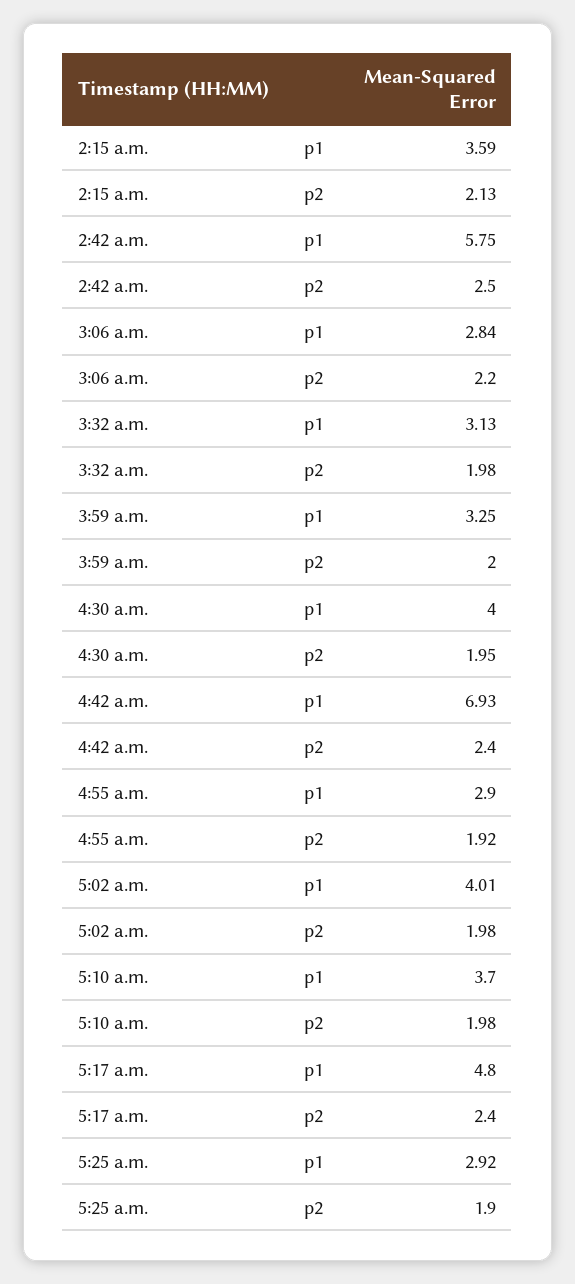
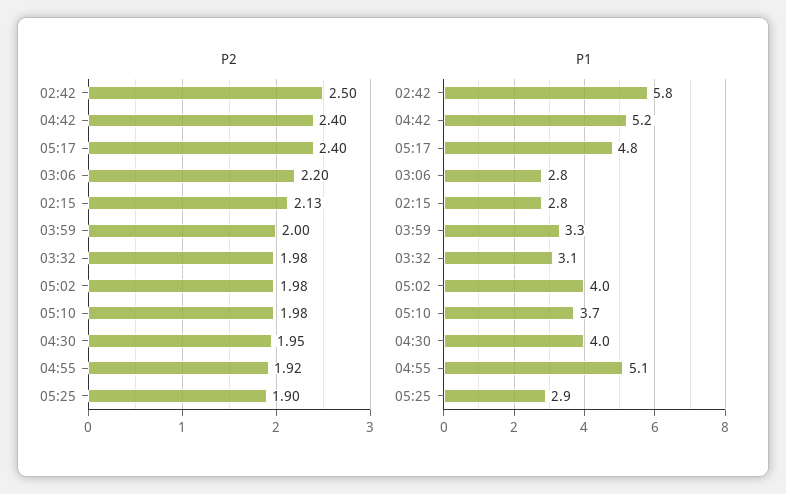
  {
    "p1": {
-     "2:15 a.m.": 3.59,
+     "2:15 a.m.": 2.8,
      "2:42 a.m.": 5.75,
      "3:06 a.m.": 2.84,
      "3:32 a.m.": 3.13,
      "3:59 a.m.": 3.25,
      "4:30 a.m.": 4,
-     "4:42 a.m.": 6.93,
+     "4:42 a.m.": 5.2,
-     "4:55 a.m.": 2.9,
+     "4:55 a.m.": 5.1,
      "5:02 a.m.": 4.01,
      "5:10 a.m.": 3.7,
      "5:17 a.m.": 4.8,
      "5:25 a.m.": 2.92
    },
    "p2": {
      "2:15 a.m.": 2.13,
      "2:42 a.m.": 2.5,
      "3:06 a.m.": 2.2,
      "3:32 a.m.": 1.98,
      "3:59 a.m.": 2,
      "4:30 a.m.": 1.95,
      "4:42 a.m.": 2.4,
      "4:55 a.m.": 1.92,
      "5:02 a.m.": 1.98,
      "5:10 a.m.": 1.98,
      "5:17 a.m.": 2.4,
      "5:25 a.m.": 1.9
    }
  }

